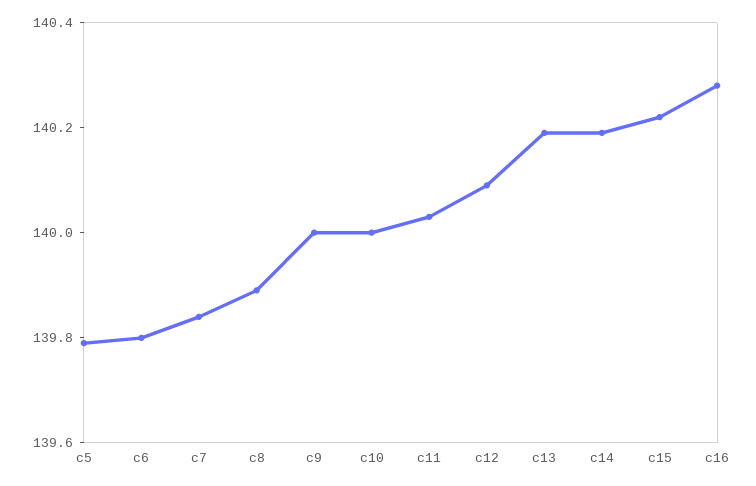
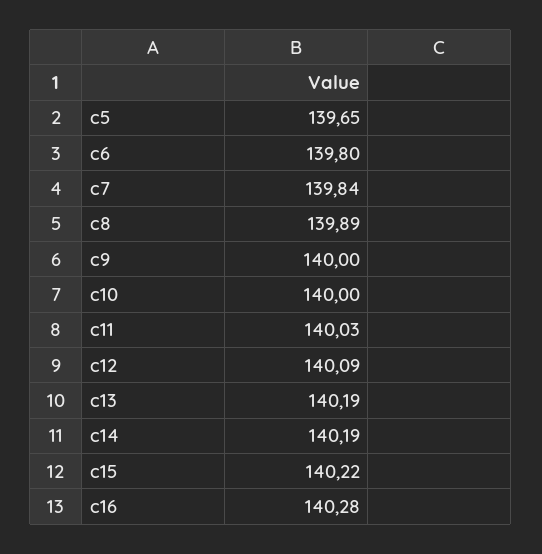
  {
-   "c5": 139.8,
+   "c5": 139.65,
    "c6": 139.8,
    "c7": 139.84,
    "c8": 139.89,
    "c9": 140,
    "c10": 140,
    "c11": 140.03,
    "c12": 140.09,
    "c13": 140.19,
    "c14": 140.19,
    "c15": 140.22,
    "c16": 140.28
  }

